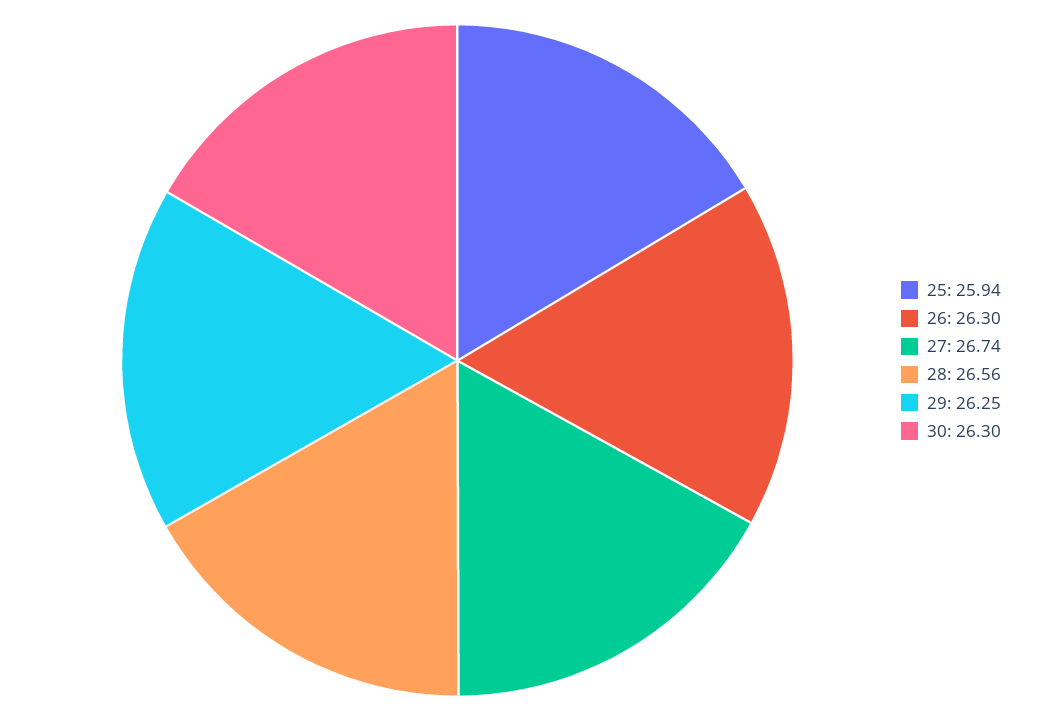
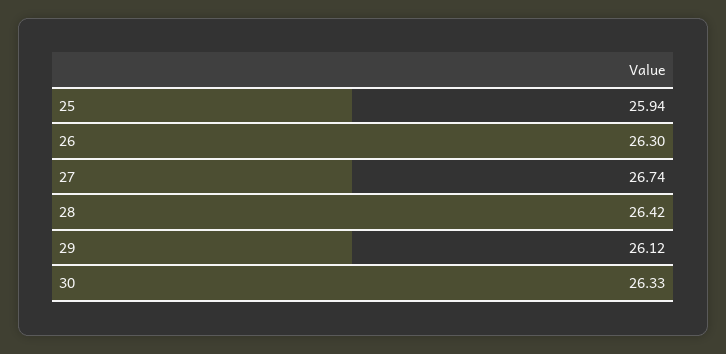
  {
    "25": 25.94,
    "26": 26.3,
    "27": 26.74,
-   "28": 26.56,
+   "28": 26.42,
-   "29": 26.25,
+   "29": 26.12,
-   "30": 26.3
+   "30": 26.33
  }

